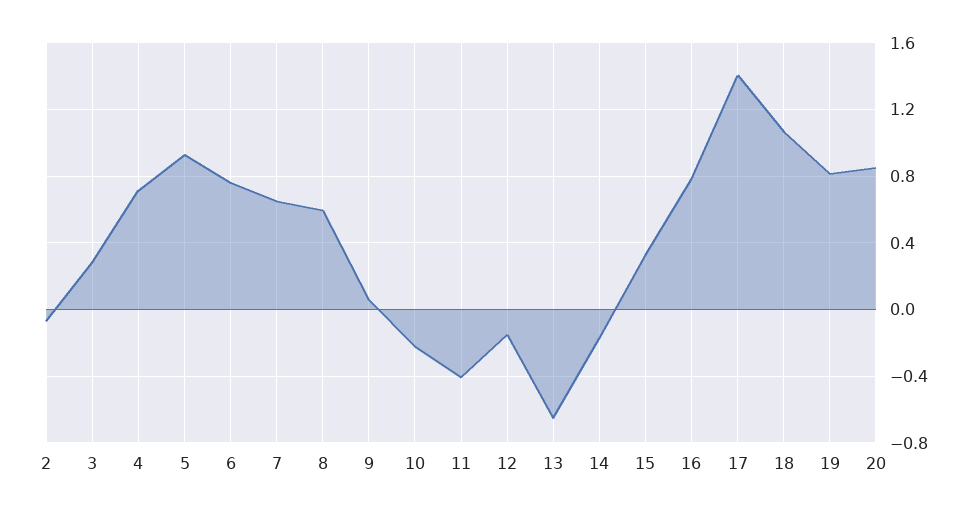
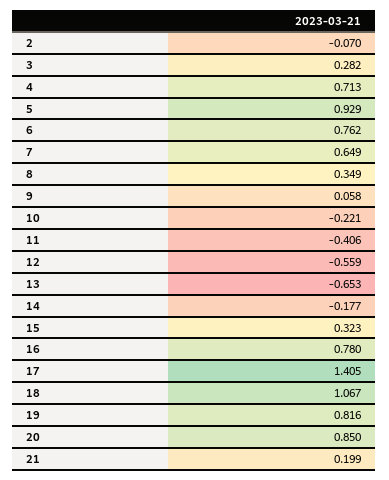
  {
    "2": -0.07,
    "3": 0.282,
    "4": 0.713,
    "5": 0.929,
    "6": 0.762,
    "7": 0.649,
-   "8": 0.6,
+   "8": 0.349,
    "9": 0.058,
    "10": -0.221,
    "11": -0.406,
-   "12": -0.15,
+   "12": -0.559,
    "13": -0.653,
    "14": -0.177,
    "15": 0.323,
    "16": 0.78,
    "17": 1.405,
    "18": 1.067,
    "19": 0.816,
-   "20": 0.85
+   "20": 0.85,
+   "21": 0.199
  }

